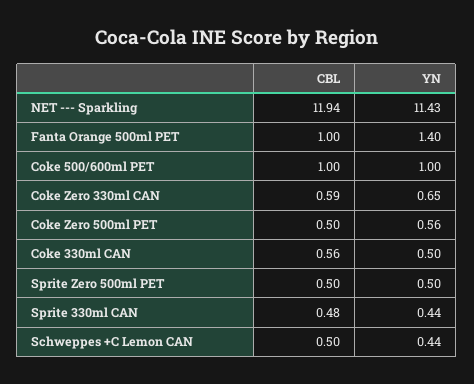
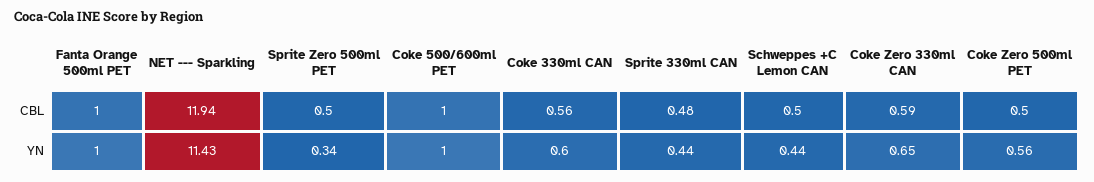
  {
    "CBL": {
      "NET --- Sparkling": 11.94,
      "Fanta Orange 500ml PET": 1,
      "Coke 500/600ml PET": 1,
      "Coke Zero 330ml CAN": 0.59,
      "Coke Zero 500ml PET": 0.5,
      "Coke 330ml CAN": 0.56,
      "Sprite Zero 500ml PET": 0.5,
      "Sprite 330ml CAN": 0.48,
      "Schweppes +C Lemon CAN": 0.5
    },
    "YN": {
      "NET --- Sparkling": 11.43,
-     "Fanta Orange 500ml PET": 1.4,
+     "Fanta Orange 500ml PET": 1,
      "Coke 500/600ml PET": 1,
      "Coke Zero 330ml CAN": 0.65,
      "Coke Zero 500ml PET": 0.56,
-     "Coke 330ml CAN": 0.5,
+     "Coke 330ml CAN": 0.6,
-     "Sprite Zero 500ml PET": 0.5,
+     "Sprite Zero 500ml PET": 0.34,
      "Sprite 330ml CAN": 0.44,
      "Schweppes +C Lemon CAN": 0.44
    }
  }

